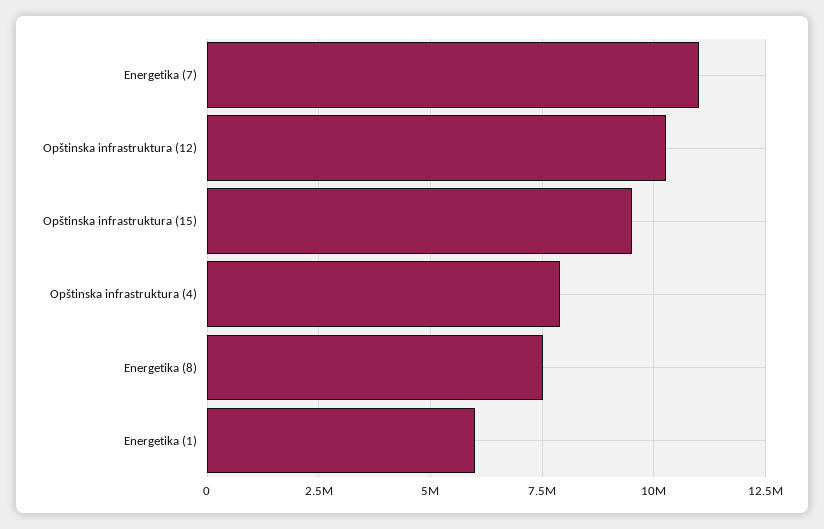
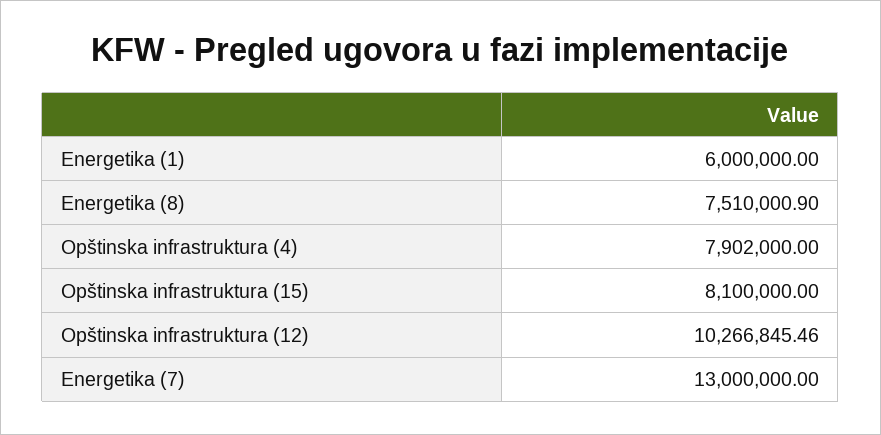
  {
-   "Energetika (7)": 11000000,
+   "Energetika (7)": 13000000,
    "Opštinska infrastruktura (12)": 10266845.46,
-   "Opštinska infrastruktura (15)": 9500000,
+   "Opštinska infrastruktura (15)": 8100000,
    "Opštinska infrastruktura (4)": 7902000,
    "Energetika (8)": 7510000.9,
    "Energetika (1)": 6000000
  }

